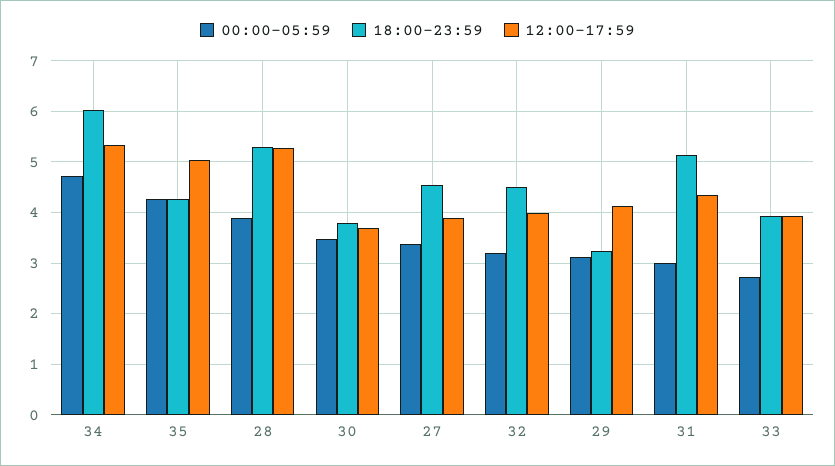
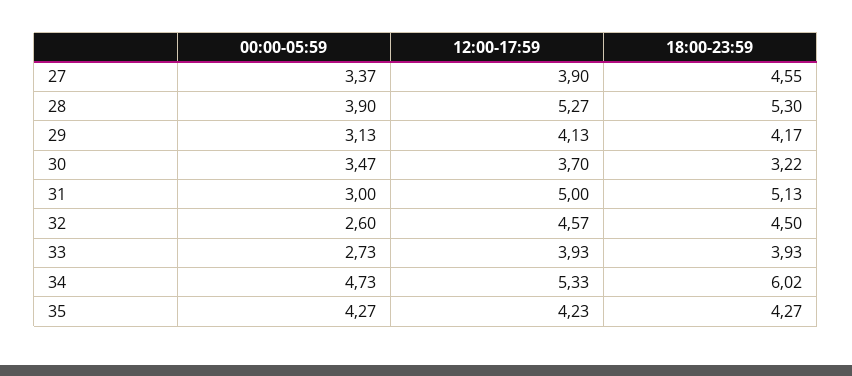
  {
    "00:00-05:59": {
      "34": 4.73,
      "35": 4.27,
      "28": 3.9,
      "30": 3.47,
      "27": 3.37,
-     "32": 3.2,
+     "32": 2.6,
      "29": 3.13,
      "31": 3,
      "33": 2.73
    },
    "18:00-23:59": {
      "34": 6.02,
      "35": 4.27,
      "28": 5.3,
-     "30": 3.8,
+     "30": 3.22,
      "27": 4.55,
      "32": 4.5,
-     "29": 3.2,
+     "29": 4.17,
      "31": 5.13,
      "33": 3.93
    },
    "12:00-17:59": {
      "34": 5.33,
-     "35": 5,
+     "35": 4.23,
      "28": 5.27,
      "30": 3.7,
      "27": 3.9,
-     "32": 4,
+     "32": 4.57,
      "29": 4.13,
-     "31": 4.4,
+     "31": 5,
      "33": 3.93
    }
  }

